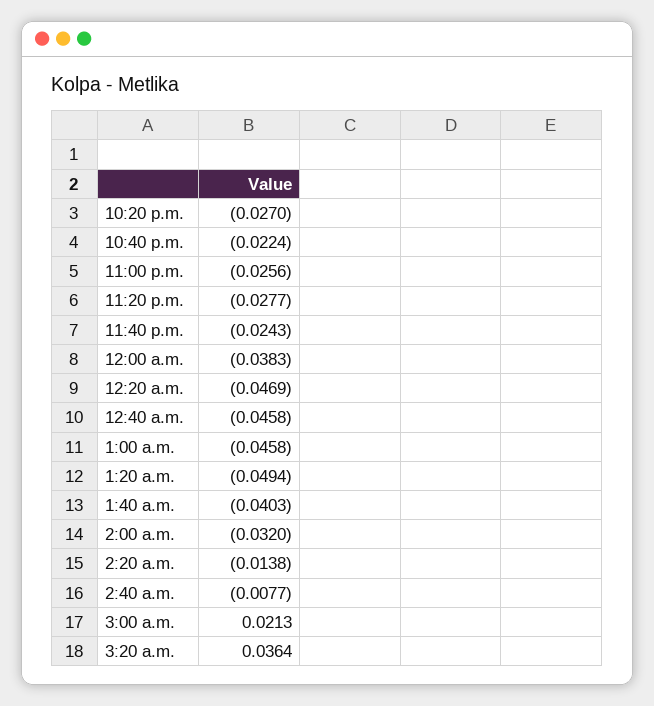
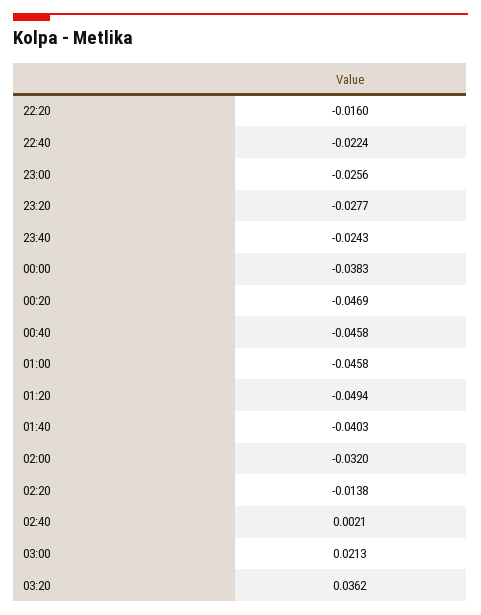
  {
-   "10:20 p.m.": -0.027,
+   "10:20 p.m.": -0.016,
    "10:40 p.m.": -0.0224,
    "11:00 p.m.": -0.0256,
    "11:20 p.m.": -0.0277,
    "11:40 p.m.": -0.0243,
    "12:00 a.m.": -0.0383,
    "12:20 a.m.": -0.0469,
    "12:40 a.m.": -0.0458,
    "1:00 a.m.": -0.0458,
    "1:20 a.m.": -0.0494,
    "1:40 a.m.": -0.0403,
    "2:00 a.m.": -0.032,
    "2:20 a.m.": -0.0138,
-   "2:40 a.m.": -0.0077,
+   "2:40 a.m.": 0.0021,
    "3:00 a.m.": 0.0213,
-   "3:20 a.m.": 0.0364
+   "3:20 a.m.": 0.0362
  }

